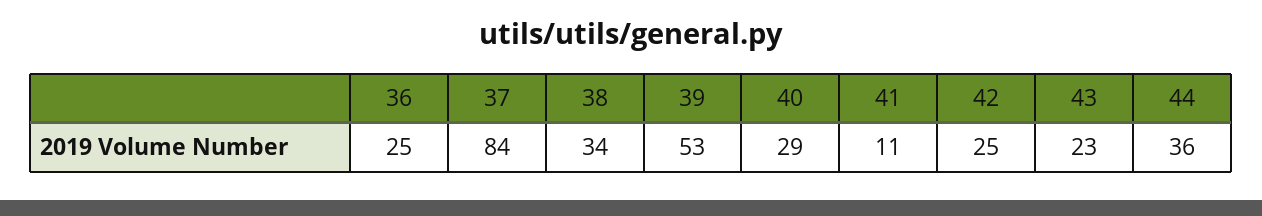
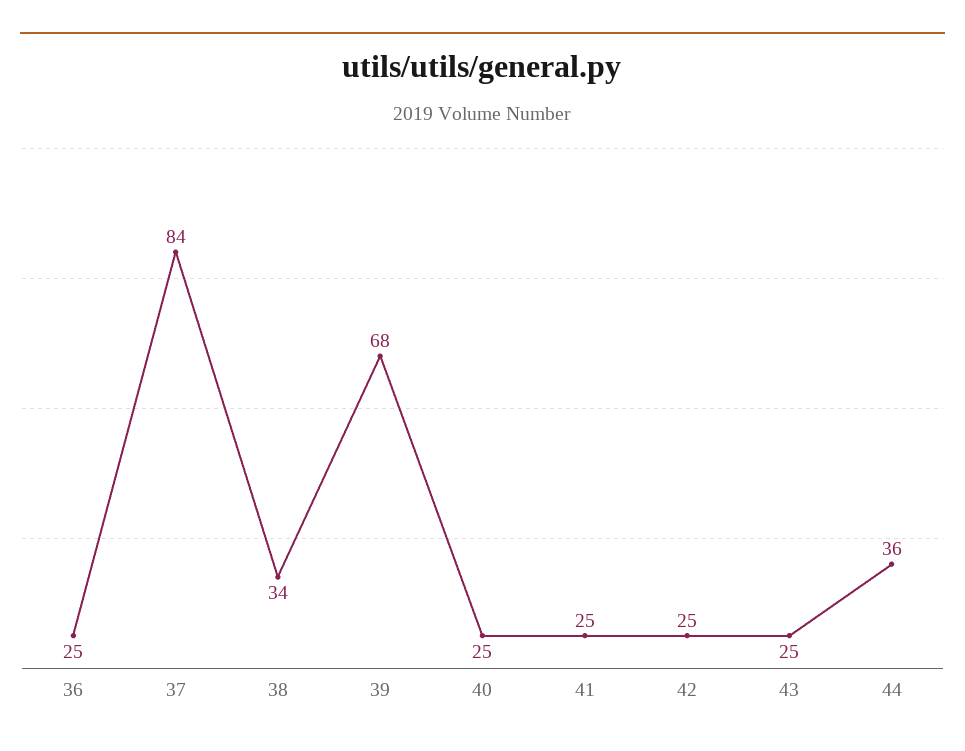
  {
    "36": 25,
    "37": 84,
    "38": 34,
-   "39": 53,
+   "39": 68,
-   "40": 29,
+   "40": 25,
-   "41": 11,
+   "41": 25,
    "42": 25,
-   "43": 23,
+   "43": 25,
    "44": 36
  }

